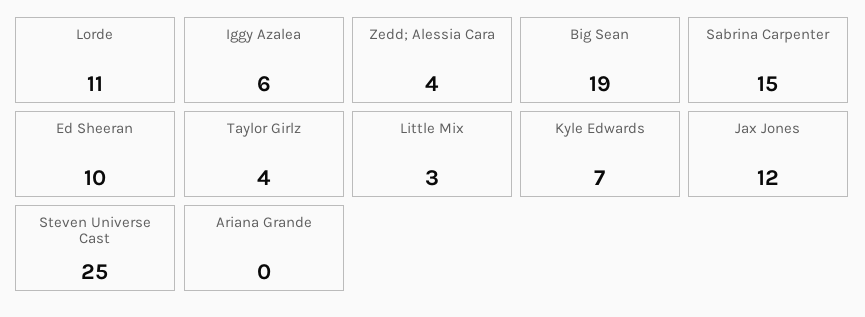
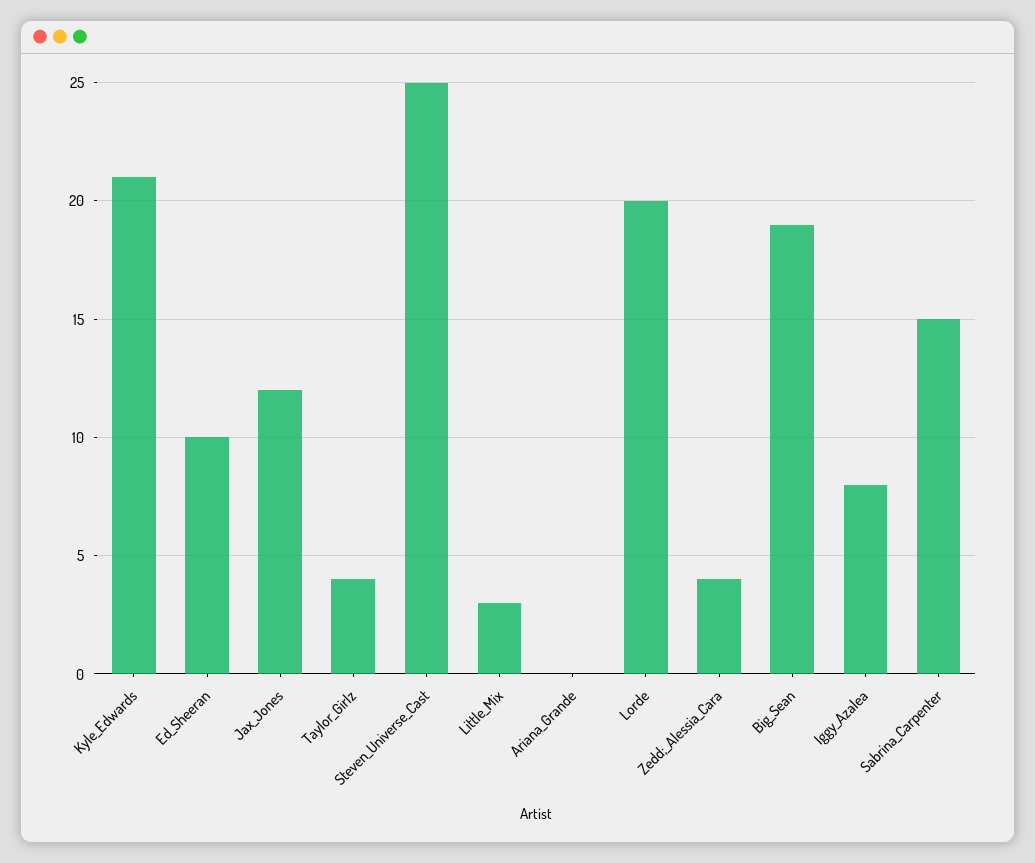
  {
-   "Lorde": 11,
+   "Lorde": 20,
-   "Iggy Azalea": 6,
+   "Iggy Azalea": 8,
    "Zedd; Alessia Cara": 4,
    "Big Sean": 19,
    "Sabrina Carpenter": 15,
    "Ed Sheeran": 10,
    "Taylor Girlz": 4,
    "Little Mix": 3,
-   "Kyle Edwards": 7,
+   "Kyle Edwards": 21,
    "Jax Jones": 12,
    "Steven Universe Cast": 25,
    "Ariana Grande": 0
  }

